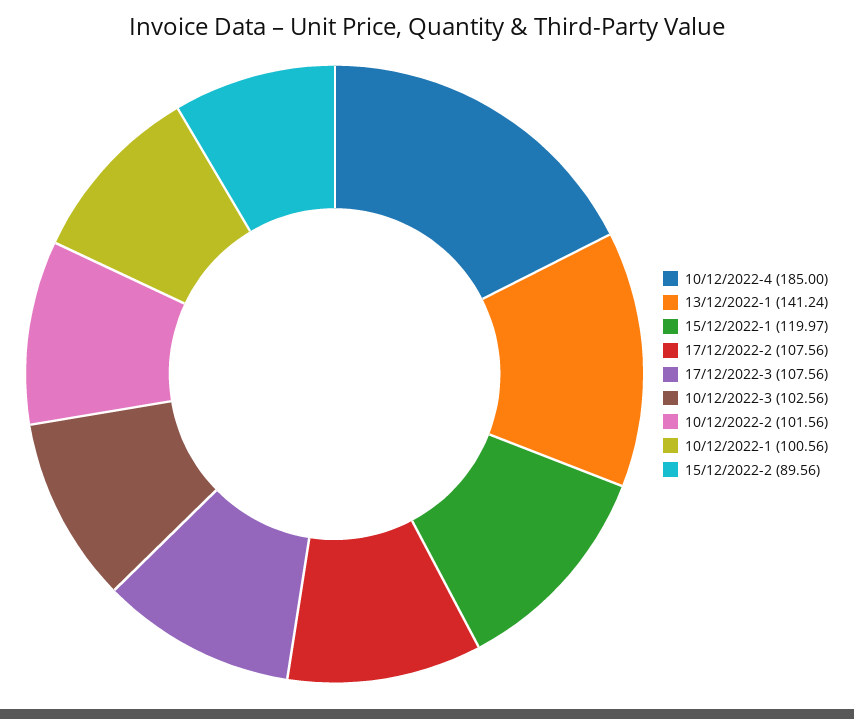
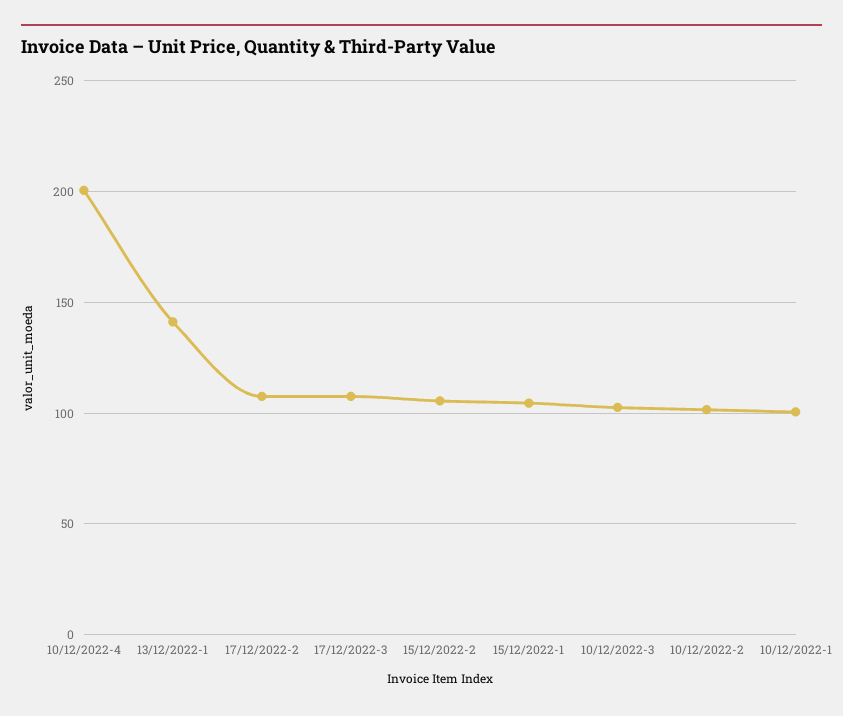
  {
-   "10/12/2022-4": 185,
+   "10/12/2022-4": 200,
    "13/12/2022-1": 141.24,
-   "15/12/2022-1": 119.97,
+   "15/12/2022-1": 105,
    "17/12/2022-2": 107.56,
    "17/12/2022-3": 107.56,
    "10/12/2022-3": 102.56,
    "10/12/2022-2": 101.56,
    "10/12/2022-1": 100.56,
-   "15/12/2022-2": 89.56
+   "15/12/2022-2": 105
  }

